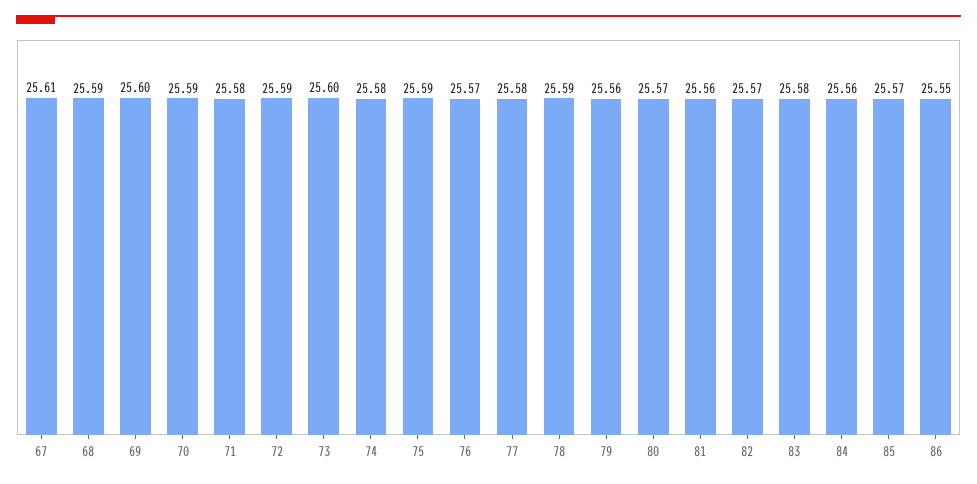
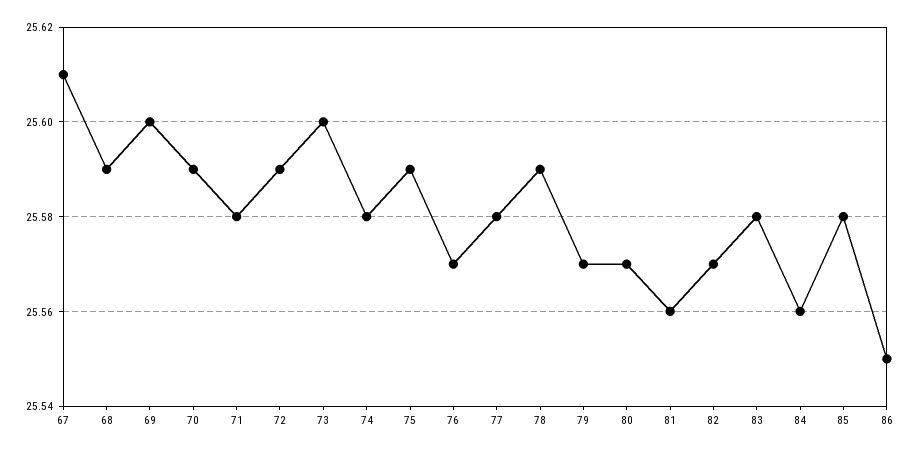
  {
    "67": 25.61,
    "68": 25.59,
    "69": 25.6,
    "70": 25.59,
    "71": 25.58,
    "72": 25.59,
    "73": 25.6,
    "74": 25.58,
    "75": 25.59,
    "76": 25.57,
    "77": 25.58,
    "78": 25.59,
-   "79": 25.56,
+   "79": 25.57,
    "80": 25.57,
    "81": 25.56,
    "82": 25.57,
    "83": 25.58,
    "84": 25.56,
-   "85": 25.57,
+   "85": 25.58,
    "86": 25.55
  }

